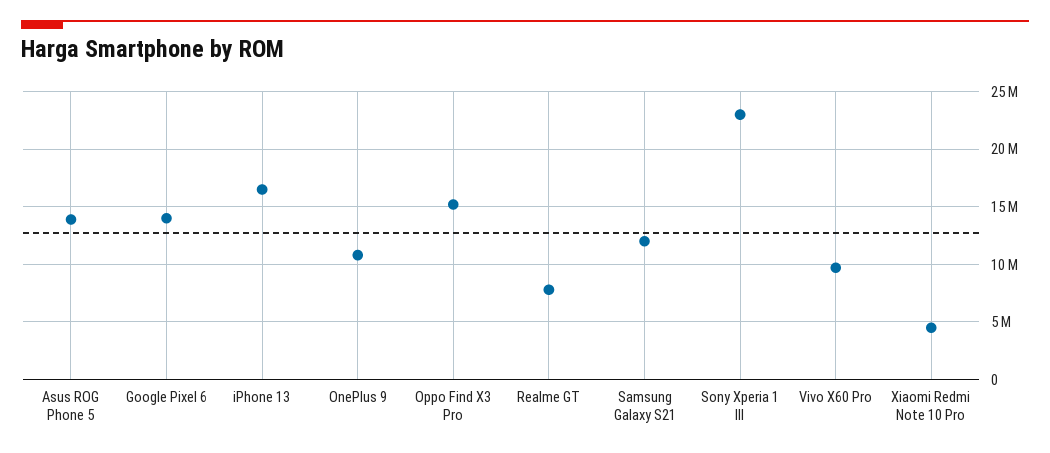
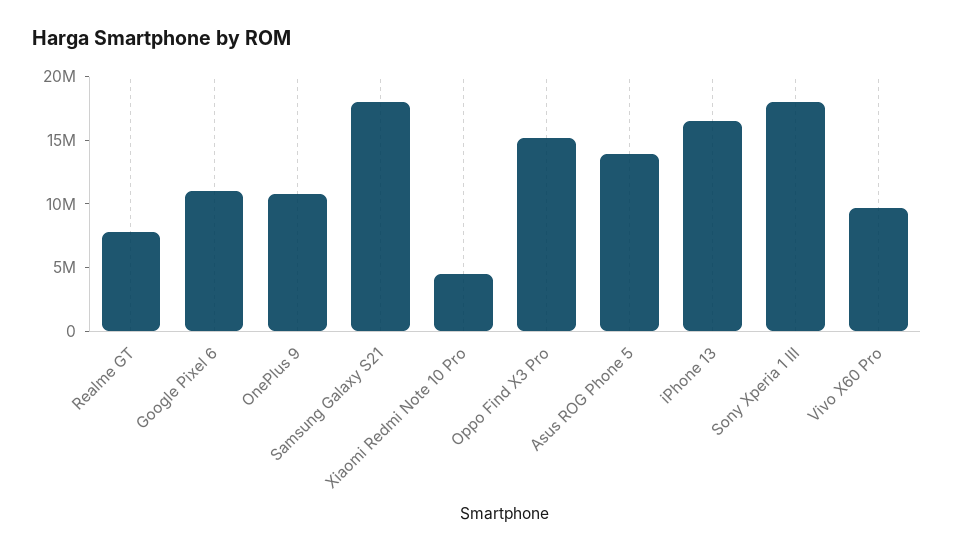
  {
    "Asus ROG Phone 5": 14000000,
-   "Google Pixel 6": 14000000,
+   "Google Pixel 6": 11000000,
    "iPhone 13": 17000000,
    "OnePlus 9": 11000000,
    "Oppo Find X3 Pro": 15000000,
    "Realme GT": 8000000,
-   "Samsung Galaxy S21": 12000000,
+   "Samsung Galaxy S21": 18000000,
-   "Sony Xperia 1 III": 23000000,
+   "Sony Xperia 1 III": 18000000,
    "Vivo X60 Pro": 10000000,
    "Xiaomi Redmi Note 10 Pro": 5000000
  }

